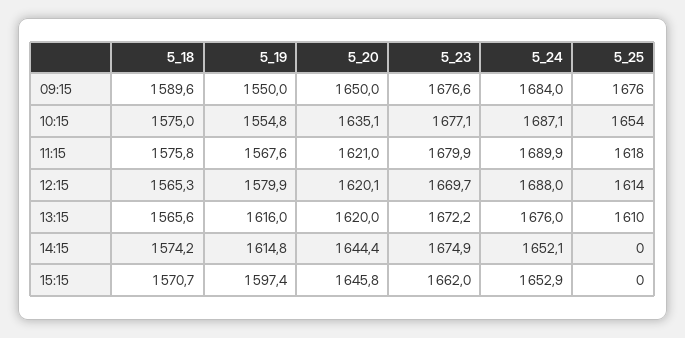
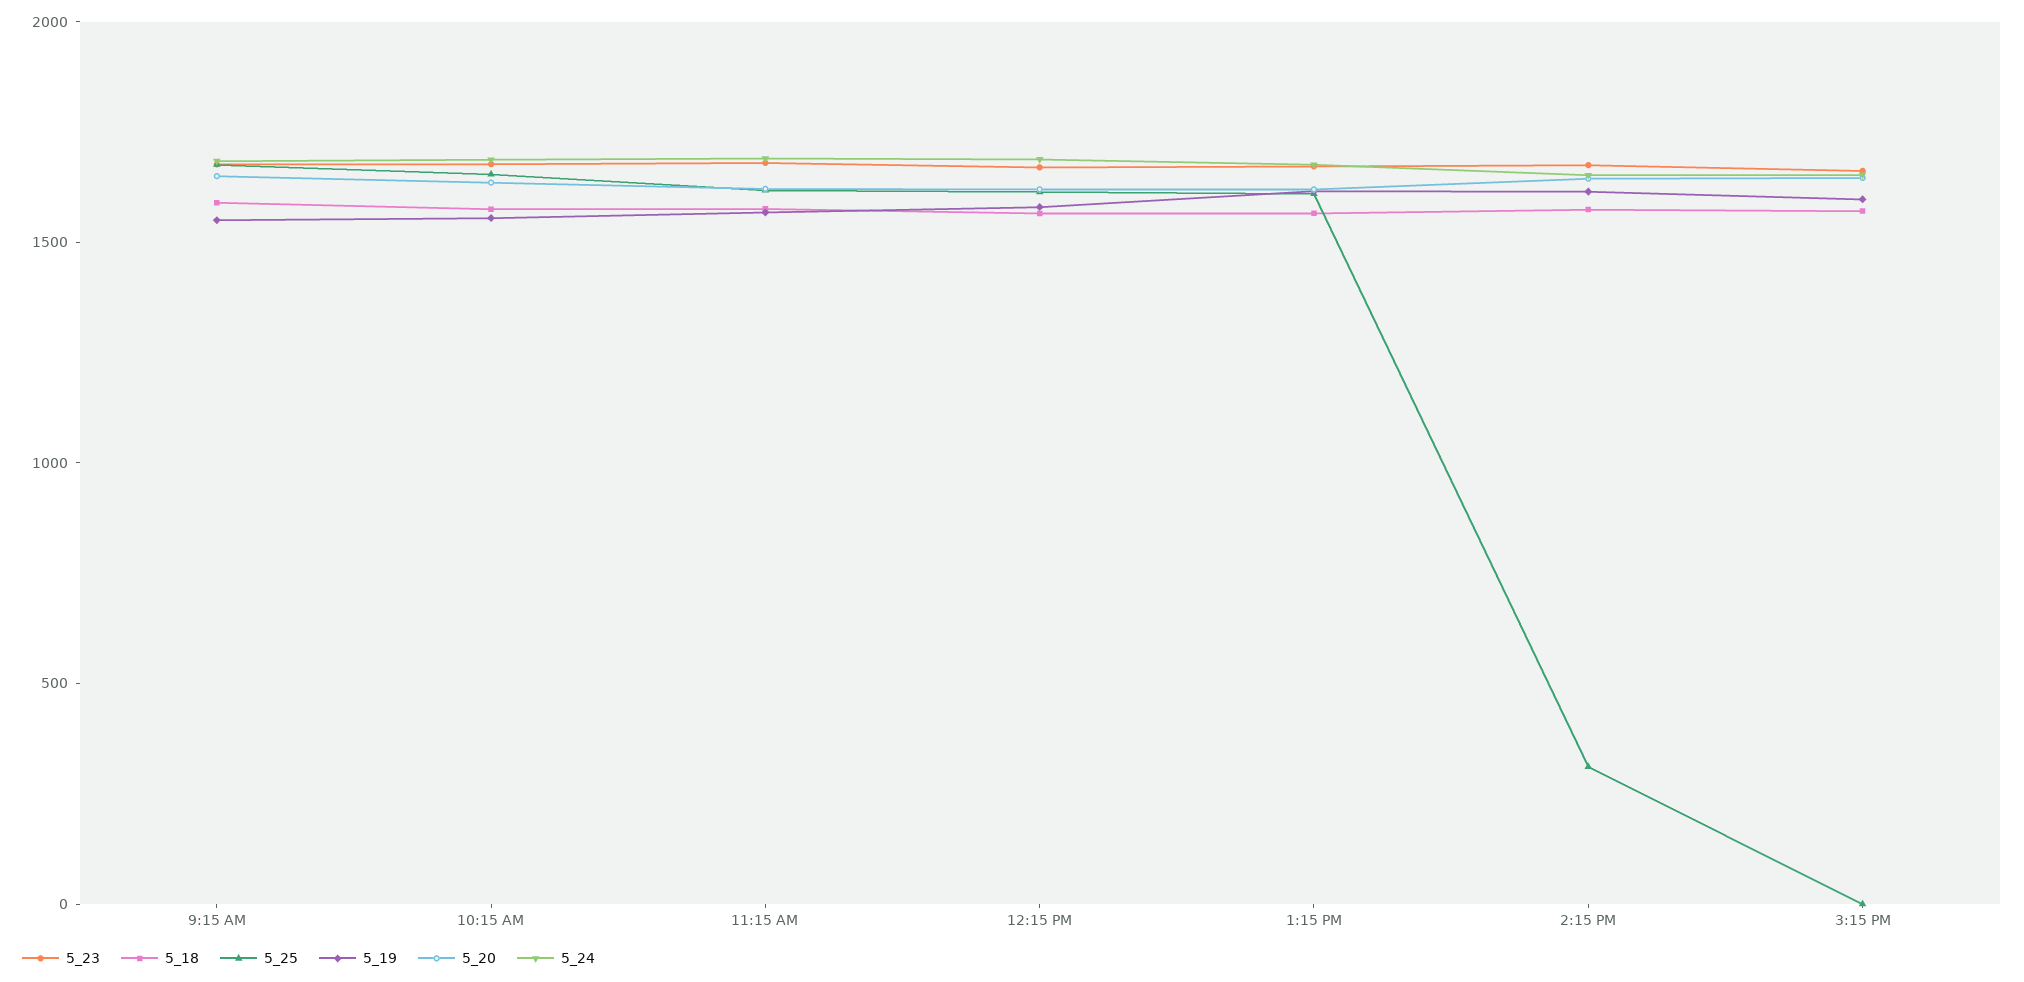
  {
    "5_18": {
      "09:15": 1589.6,
      "10:15": 1575,
      "11:15": 1575.8,
      "12:15": 1565.3,
      "13:15": 1565.6,
      "14:15": 1574.2,
      "15:15": 1570.7
    },
    "5_19": {
      "09:15": 1550,
      "10:15": 1554.8,
      "11:15": 1567.6,
      "12:15": 1579.9,
      "13:15": 1616,
      "14:15": 1614.8,
      "15:15": 1597.4
    },
    "5_20": {
      "09:15": 1650,
      "10:15": 1635.1,
      "11:15": 1621,
      "12:15": 1620.1,
      "13:15": 1620,
      "14:15": 1644.4,
      "15:15": 1645.8
    },
    "5_23": {
      "09:15": 1676.6,
      "10:15": 1677.1,
      "11:15": 1679.9,
      "12:15": 1669.7,
      "13:15": 1672.2,
      "14:15": 1674.9,
      "15:15": 1662
    },
    "5_24": {
      "09:15": 1684,
      "10:15": 1687.1,
      "11:15": 1689.9,
      "12:15": 1688,
      "13:15": 1676,
      "14:15": 1652.1,
      "15:15": 1652.9
    },
    "5_25": {
      "09:15": 1676,
      "10:15": 1654,
      "11:15": 1618,
      "12:15": 1614,
      "13:15": 1610,
-     "14:15": 0,
+     "14:15": 300,
      "15:15": 0
    }
  }

